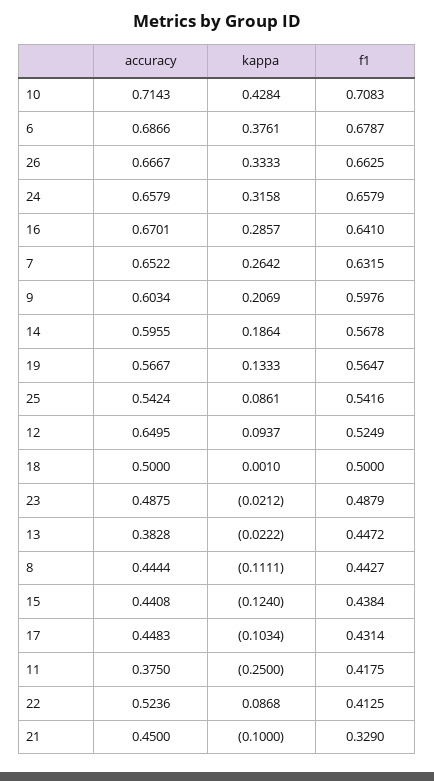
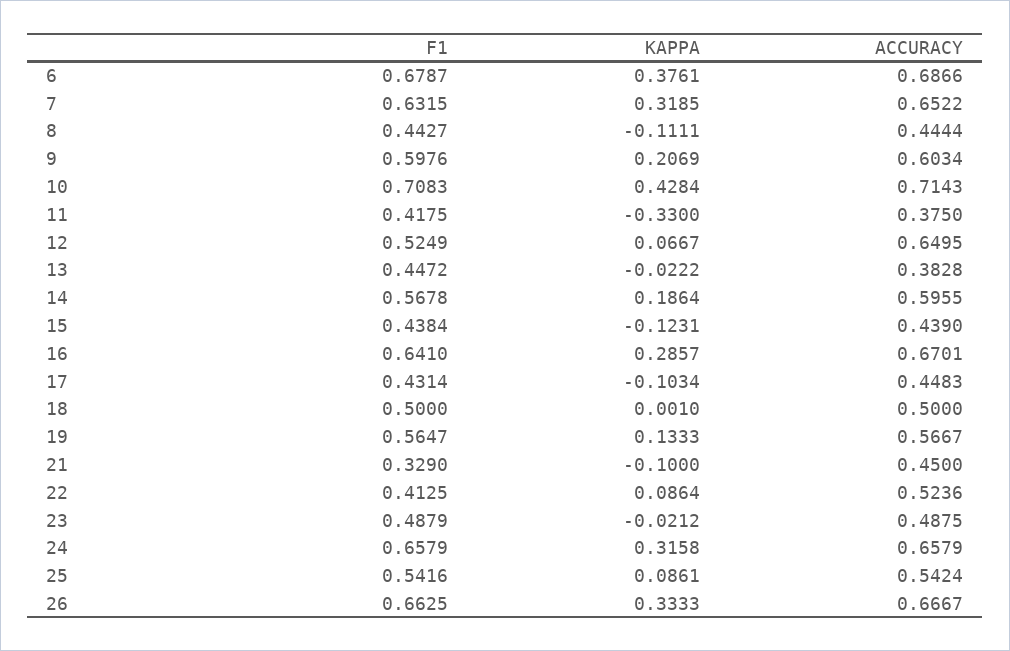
  {
    "accuracy": {
      "10": 0.7143,
      "6": 0.6866,
      "26": 0.6667,
      "24": 0.6579,
      "16": 0.6701,
      "7": 0.6522,
      "9": 0.6034,
      "14": 0.5955,
      "19": 0.5667,
      "25": 0.5424,
      "12": 0.6495,
      "18": 0.5,
      "23": 0.4875,
      "13": 0.3828,
      "8": 0.4444,
-     "15": 0.4408,
+     "15": 0.439,
      "17": 0.4483,
      "11": 0.375,
      "22": 0.5236,
      "21": 0.45
    },
    "kappa": {
      "10": 0.4284,
      "6": 0.3761,
      "26": 0.3333,
      "24": 0.3158,
      "16": 0.2857,
-     "7": 0.2642,
+     "7": 0.3185,
      "9": 0.2069,
      "14": 0.1864,
      "19": 0.1333,
      "25": 0.0861,
-     "12": 0.0937,
+     "12": 0.0667,
      "18": 0.001,
      "23": -0.0212,
      "13": -0.0222,
      "8": -0.1111,
-     "15": -0.124,
+     "15": -0.1231,
      "17": -0.1034,
-     "11": -0.25,
+     "11": -0.33,
-     "22": 0.0868,
+     "22": 0.0864,
      "21": -0.1
    },
    "f1": {
      "10": 0.7083,
      "6": 0.6787,
      "26": 0.6625,
      "24": 0.6579,
      "16": 0.641,
      "7": 0.6315,
      "9": 0.5976,
      "14": 0.5678,
      "19": 0.5647,
      "25": 0.5416,
      "12": 0.5249,
      "18": 0.5,
      "23": 0.4879,
      "13": 0.4472,
      "8": 0.4427,
      "15": 0.4384,
      "17": 0.4314,
      "11": 0.4175,
      "22": 0.4125,
      "21": 0.329
    }
  }

